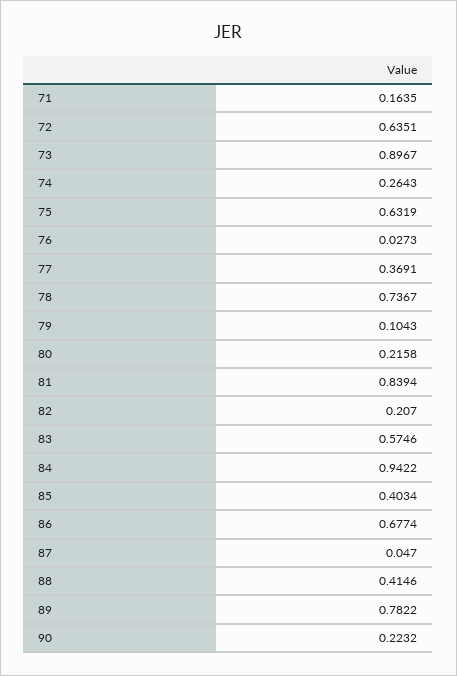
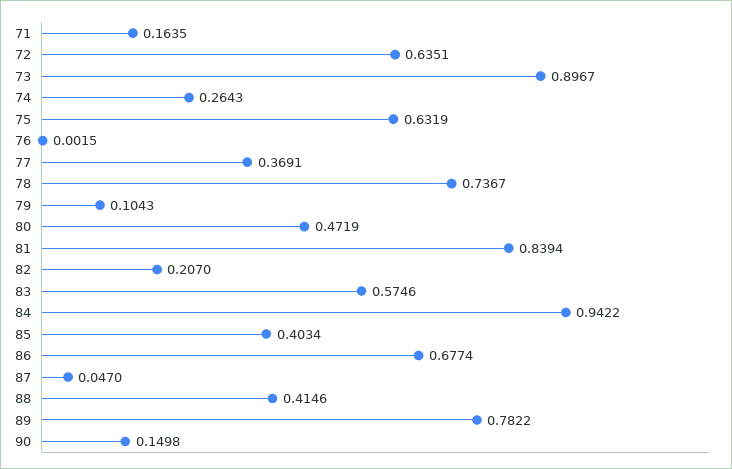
  {
    "71": 0.1635,
    "72": 0.6351,
    "73": 0.8967,
    "74": 0.2643,
    "75": 0.6319,
-   "76": 0.0273,
+   "76": 0.0015,
    "77": 0.3691,
    "78": 0.7367,
    "79": 0.1043,
-   "80": 0.2158,
+   "80": 0.4719,
    "81": 0.8394,
    "82": 0.207,
    "83": 0.5746,
    "84": 0.9422,
    "85": 0.4034,
    "86": 0.6774,
    "87": 0.047,
    "88": 0.4146,
    "89": 0.7822,
-   "90": 0.2232
+   "90": 0.1498
  }

